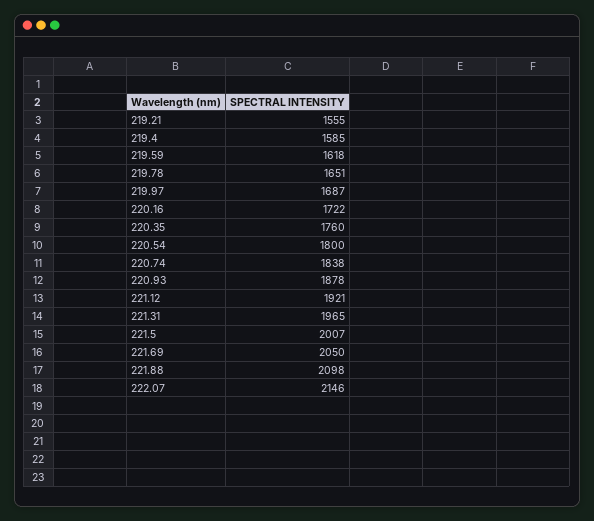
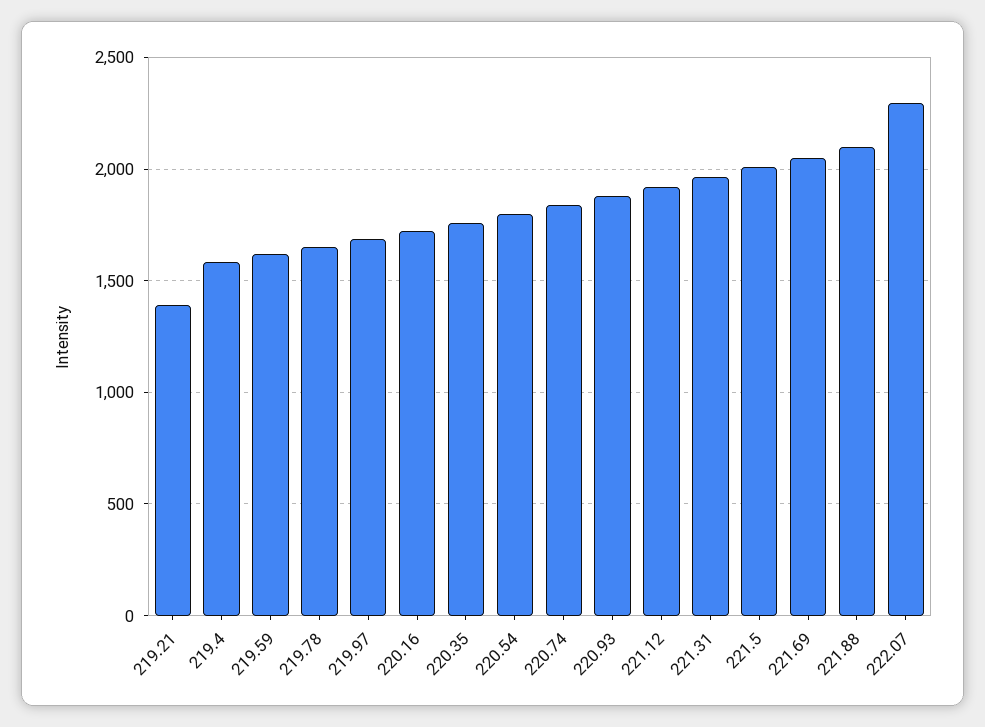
  {
-   "219.21": 1555,
+   "219.21": 1400,
    "219.4": 1585,
    "219.59": 1618,
    "219.78": 1651,
    "219.97": 1687,
    "220.16": 1722,
    "220.35": 1760,
    "220.54": 1800,
    "220.74": 1838,
    "220.93": 1878,
    "221.12": 1921,
    "221.31": 1965,
    "221.5": 2007,
    "221.69": 2050,
    "221.88": 2098,
-   "222.07": 2146
+   "222.07": 2300
  }

